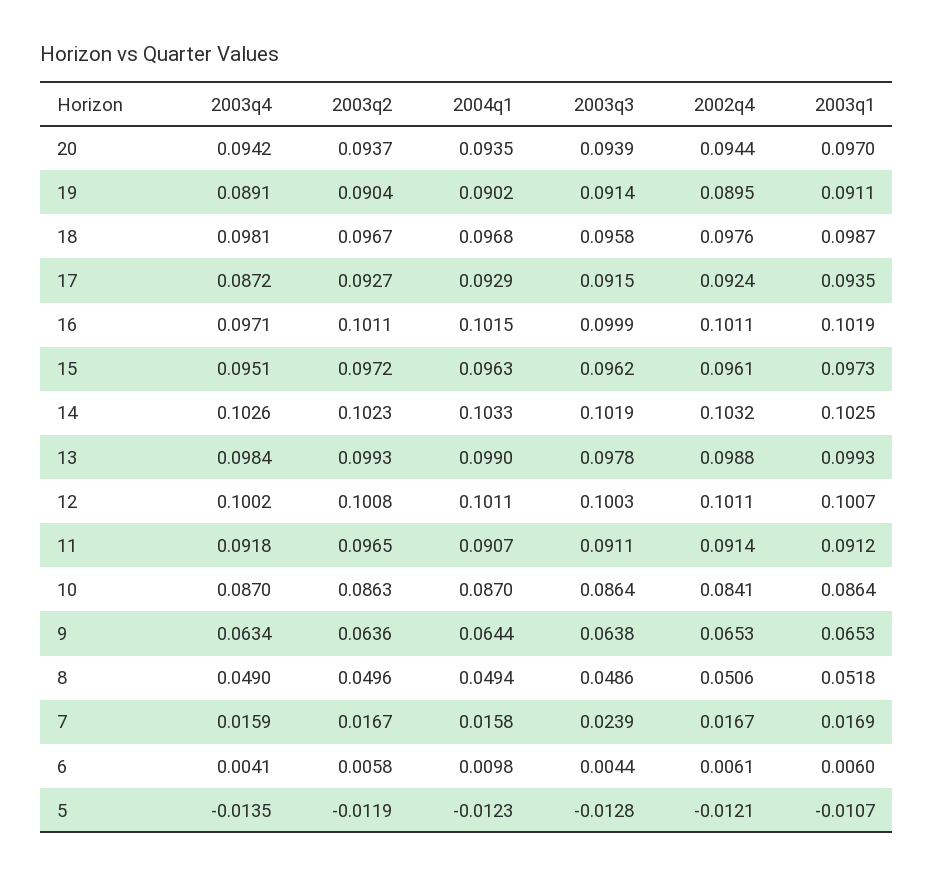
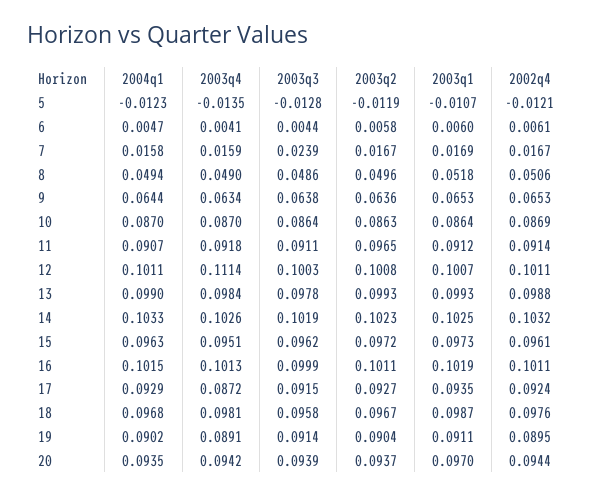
  {
    "2003q4": {
      "20": 0.0942,
      "19": 0.0891,
      "18": 0.0981,
      "17": 0.0872,
-     "16": 0.0971,
+     "16": 0.1013,
      "15": 0.0951,
      "14": 0.1026,
      "13": 0.0984,
-     "12": 0.1002,
+     "12": 0.1114,
      "11": 0.0918,
      "10": 0.087,
      "9": 0.0634,
      "8": 0.049,
      "7": 0.0159,
      "6": 0.0041,
      "5": -0.0135
    },
    "2003q2": {
      "20": 0.0937,
      "19": 0.0904,
      "18": 0.0967,
      "17": 0.0927,
      "16": 0.1011,
      "15": 0.0972,
      "14": 0.1023,
      "13": 0.0993,
      "12": 0.1008,
      "11": 0.0965,
      "10": 0.0863,
      "9": 0.0636,
      "8": 0.0496,
      "7": 0.0167,
      "6": 0.0058,
      "5": -0.0119
    },
    "2004q1": {
      "20": 0.0935,
      "19": 0.0902,
      "18": 0.0968,
      "17": 0.0929,
      "16": 0.1015,
      "15": 0.0963,
      "14": 0.1033,
      "13": 0.099,
      "12": 0.1011,
      "11": 0.0907,
      "10": 0.087,
      "9": 0.0644,
      "8": 0.0494,
      "7": 0.0158,
-     "6": 0.0098,
+     "6": 0.0047,
      "5": -0.0123
    },
    "2003q3": {
      "20": 0.0939,
      "19": 0.0914,
      "18": 0.0958,
      "17": 0.0915,
      "16": 0.0999,
      "15": 0.0962,
      "14": 0.1019,
      "13": 0.0978,
      "12": 0.1003,
      "11": 0.0911,
      "10": 0.0864,
      "9": 0.0638,
      "8": 0.0486,
      "7": 0.0239,
      "6": 0.0044,
      "5": -0.0128
    },
    "2002q4": {
      "20": 0.0944,
      "19": 0.0895,
      "18": 0.0976,
      "17": 0.0924,
      "16": 0.1011,
      "15": 0.0961,
      "14": 0.1032,
      "13": 0.0988,
      "12": 0.1011,
      "11": 0.0914,
-     "10": 0.0841,
+     "10": 0.0869,
      "9": 0.0653,
      "8": 0.0506,
      "7": 0.0167,
      "6": 0.0061,
      "5": -0.0121
    },
    "2003q1": {
      "20": 0.097,
      "19": 0.0911,
      "18": 0.0987,
      "17": 0.0935,
      "16": 0.1019,
      "15": 0.0973,
      "14": 0.1025,
      "13": 0.0993,
      "12": 0.1007,
      "11": 0.0912,
      "10": 0.0864,
      "9": 0.0653,
      "8": 0.0518,
      "7": 0.0169,
      "6": 0.006,
      "5": -0.0107
    }
  }

